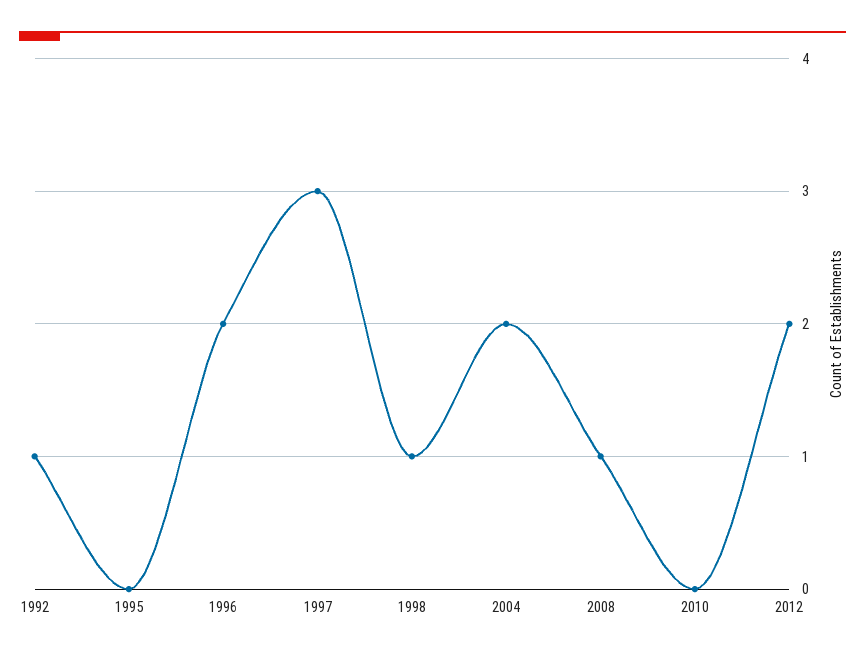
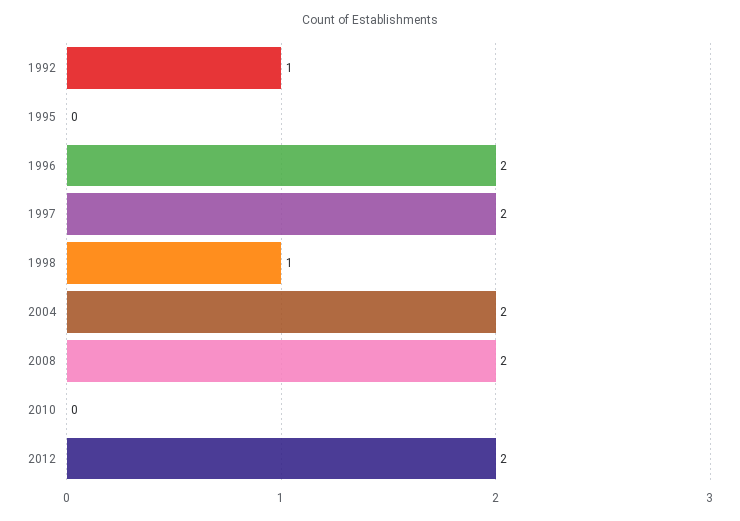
  {
    "1992": 1,
    "1995": 0,
    "1996": 2,
-   "1997": 3,
+   "1997": 2,
    "1998": 1,
    "2004": 2,
-   "2008": 1,
+   "2008": 2,
    "2010": 0,
    "2012": 2
  }

